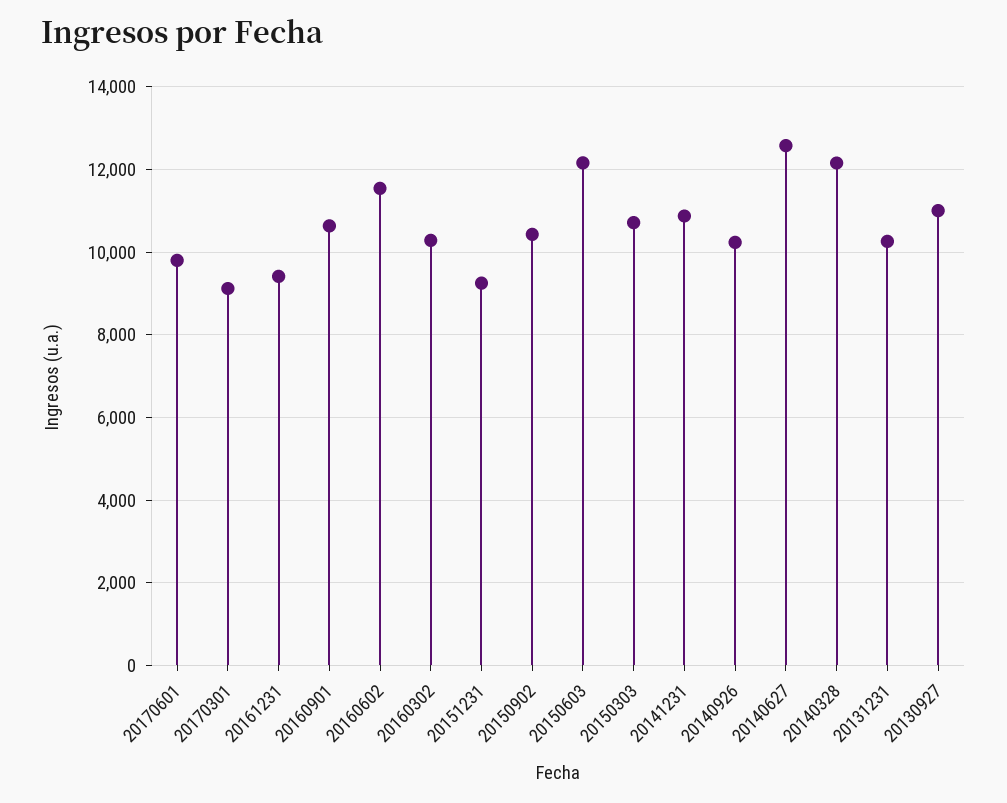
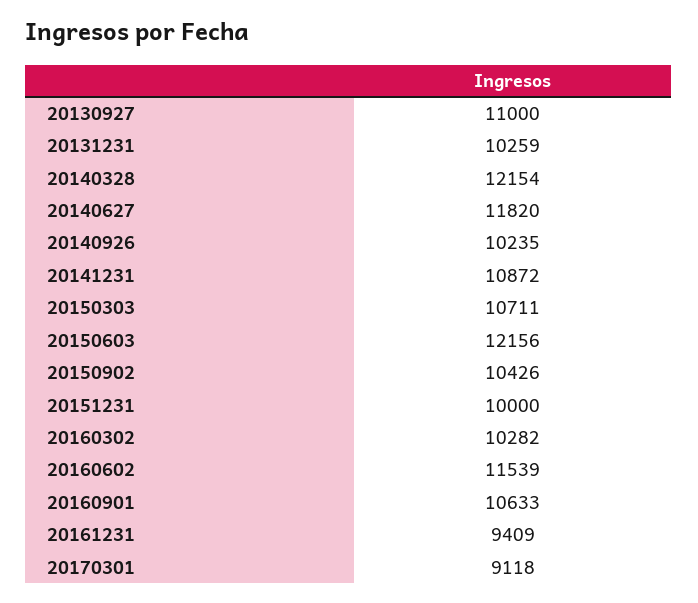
  {
-   "20170601": 9800,
    "20170301": 9118,
    "20161231": 9409,
    "20160901": 10633,
    "20160602": 11539,
    "20160302": 10282,
-   "20151231": 9200,
+   "20151231": 10000,
    "20150902": 10426,
    "20150603": 12156,
    "20150303": 10711,
    "20141231": 10872,
    "20140926": 10235,
-   "20140627": 12600,
+   "20140627": 11820,
    "20140328": 12154,
    "20131231": 10259,
    "20130927": 11000
  }

